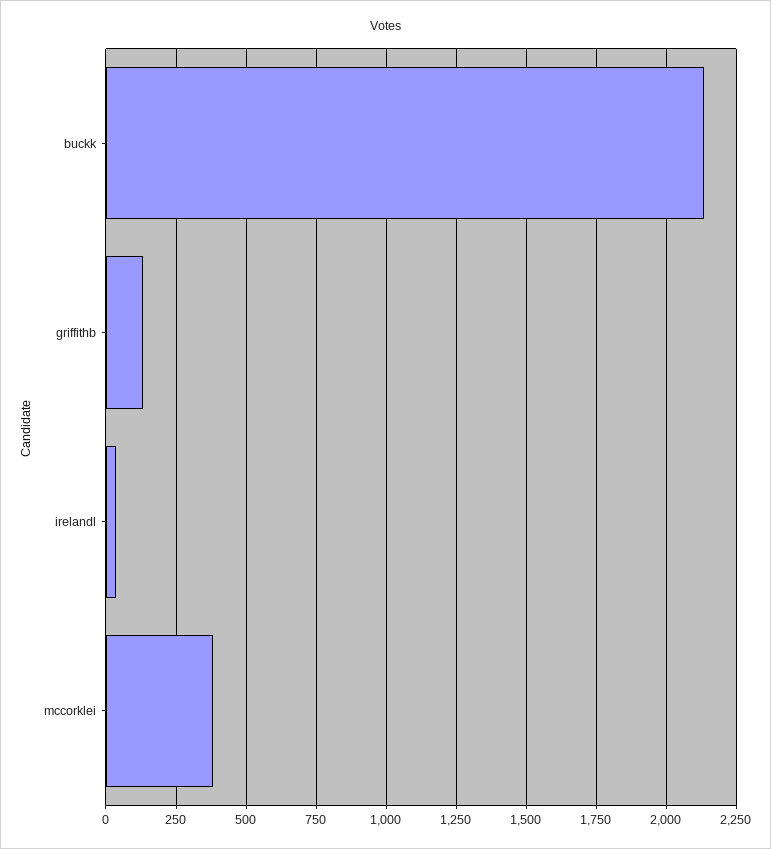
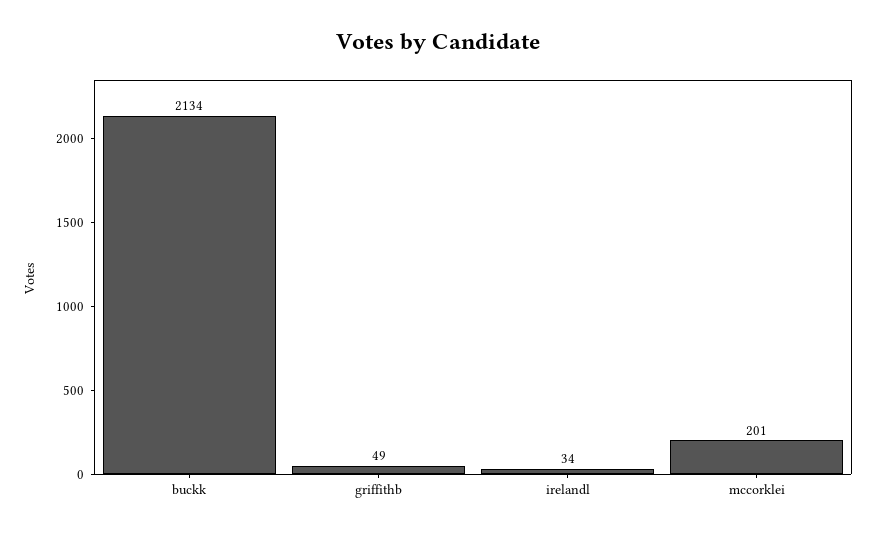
  {
    "buckk": 2134,
-   "griffithb": 125,
+   "griffithb": 49,
    "irelandl": 34,
-   "mccorklei": 375
+   "mccorklei": 201
  }

